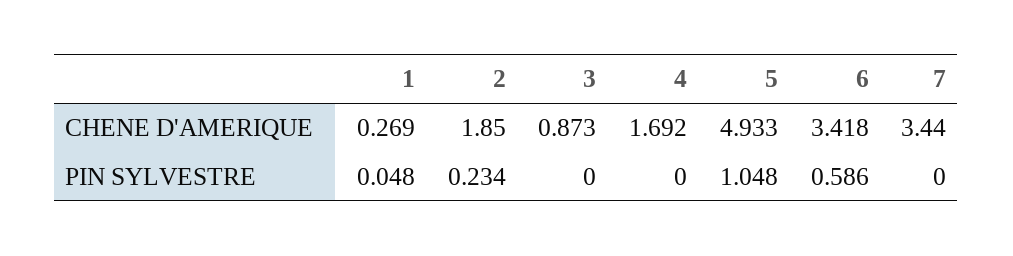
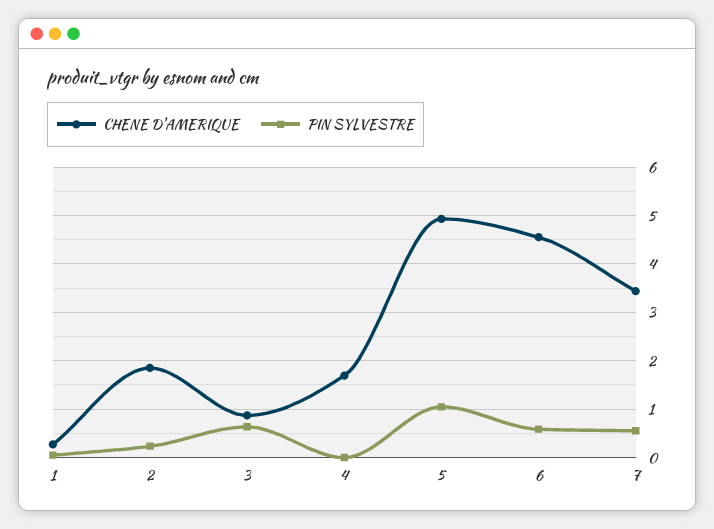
  {
    "CHENE D'AMERIQUE": {
      "1": 0.269,
      "2": 1.85,
      "3": 0.873,
      "4": 1.692,
      "5": 4.933,
-     "6": 3.418,
+     "6": 4.6,
      "7": 3.44
    },
    "PIN SYLVESTRE": {
      "1": 0.048,
      "2": 0.234,
-     "3": 0,
+     "3": 0.6,
      "4": 0,
      "5": 1.048,
      "6": 0.586,
-     "7": 0
+     "7": 0.6
    }
  }

